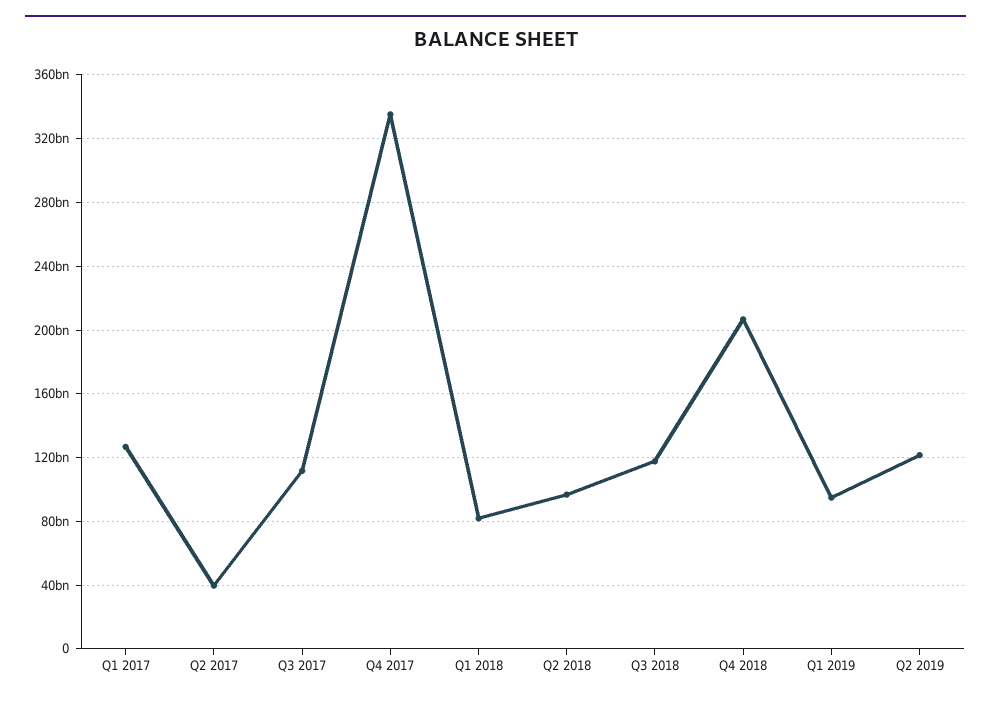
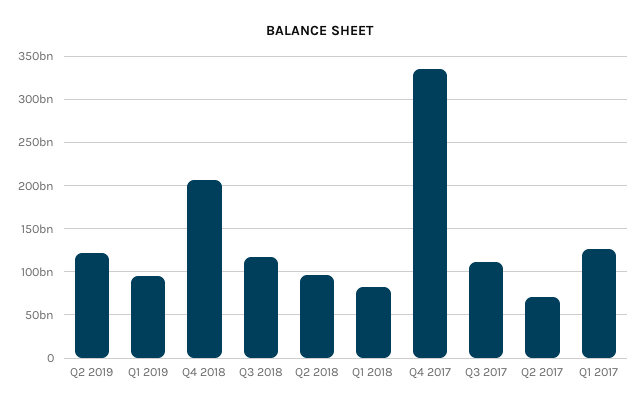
  {
    "Q1 2017": 125000000000,
-   "Q2 2017": 40000000000,
+   "Q2 2017": 70000000000,
    "Q3 2017": 110000000000,
    "Q4 2017": 335000000000,
    "Q1 2018": 80000000000,
    "Q2 2018": 95000000000,
    "Q3 2018": 120000000000,
    "Q4 2018": 205000000000,
    "Q1 2019": 95000000000,
    "Q2 2019": 120000000000
  }

